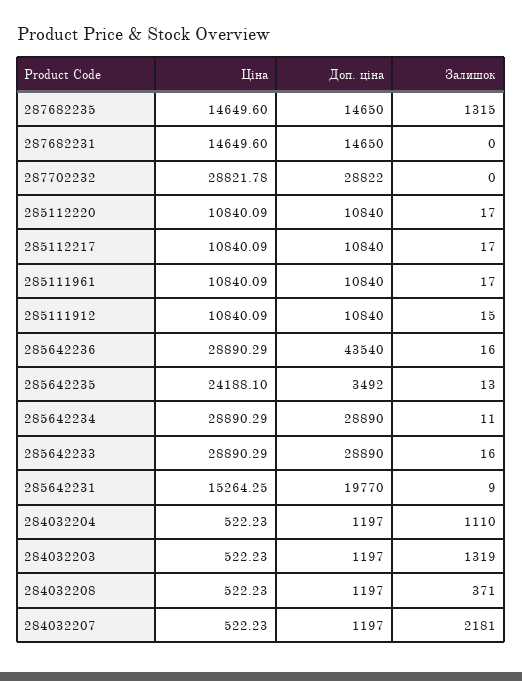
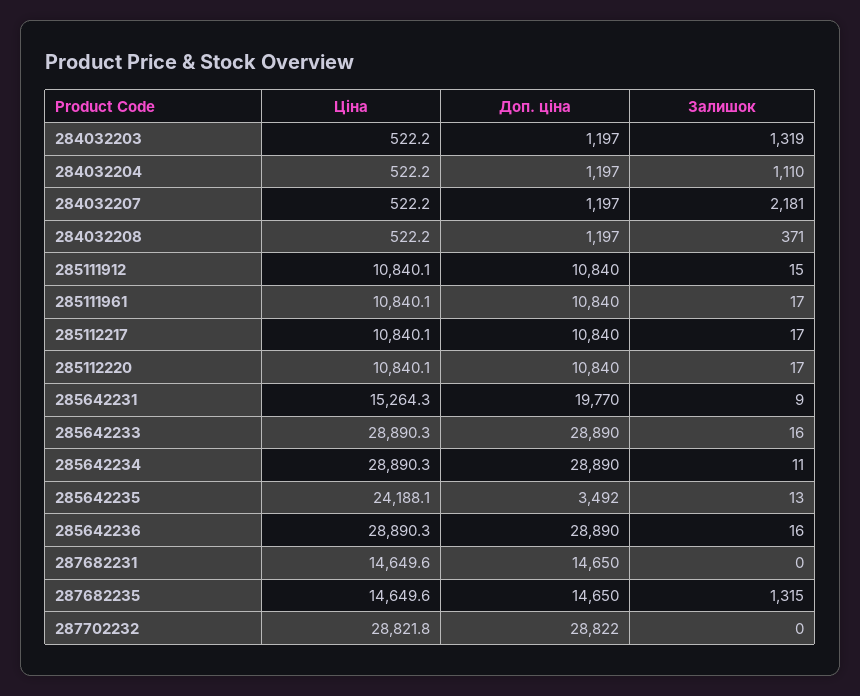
  {
    "Ціна": {
      "287682235": 14649.6,
      "287682231": 14649.6,
      "287702232": 28821.78,
      "285112220": 10840.09,
      "285112217": 10840.09,
      "285111961": 10840.09,
      "285111912": 10840.09,
      "285642236": 28890.29,
      "285642235": 24188.1,
      "285642234": 28890.29,
      "285642233": 28890.29,
      "285642231": 15264.25,
      "284032204": 522.23,
      "284032203": 522.23,
      "284032208": 522.23,
      "284032207": 522.23
    },
    "Доп. ціна": {
      "287682235": 14650,
      "287682231": 14650,
      "287702232": 28822,
      "285112220": 10840,
      "285112217": 10840,
      "285111961": 10840,
      "285111912": 10840,
-     "285642236": 43540,
+     "285642236": 28890,
      "285642235": 3492,
      "285642234": 28890,
      "285642233": 28890,
      "285642231": 19770,
      "284032204": 1197,
      "284032203": 1197,
      "284032208": 1197,
      "284032207": 1197
    },
    "Залишок": {
      "287682235": 1315,
      "287682231": 0,
      "287702232": 0,
      "285112220": 17,
      "285112217": 17,
      "285111961": 17,
      "285111912": 15,
      "285642236": 16,
      "285642235": 13,
      "285642234": 11,
      "285642233": 16,
      "285642231": 9,
      "284032204": 1110,
      "284032203": 1319,
      "284032208": 371,
      "284032207": 2181
    }
  }

